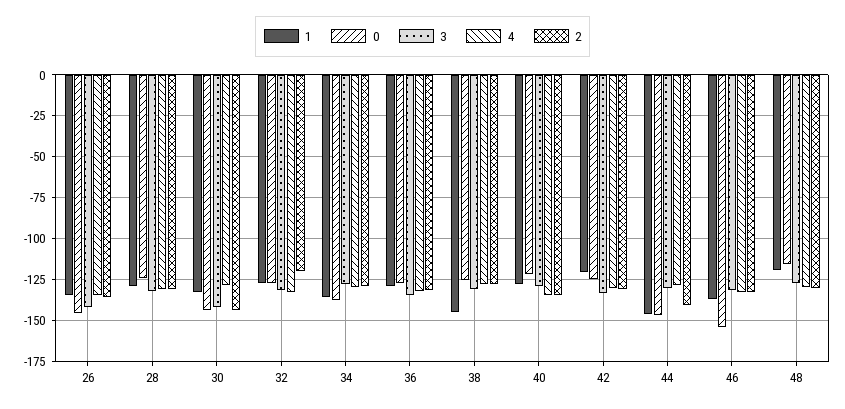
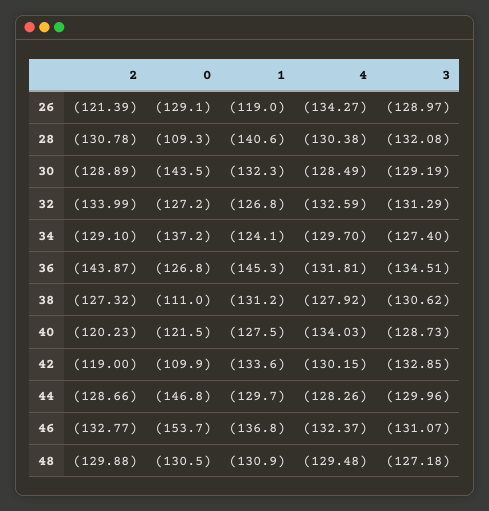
  {
    "1": {
-     "26": -135,
+     "26": -119,
-     "28": -130,
+     "28": -140.6,
      "30": -132.3,
      "32": -126.8,
-     "34": -135,
+     "34": -124.1,
-     "36": -130,
+     "36": -145.3,
-     "38": -145,
+     "38": -131.2,
      "40": -127.5,
-     "42": -120,
+     "42": -133.6,
-     "44": -145,
+     "44": -129.7,
      "46": -136.8,
-     "48": -120
+     "48": -130.9
    },
    "0": {
-     "26": -145,
+     "26": -129.1,
-     "28": -125,
+     "28": -109.3,
      "30": -143.5,
      "32": -127.2,
      "34": -137.2,
      "36": -126.8,
-     "38": -125,
+     "38": -111,
      "40": -121.5,
-     "42": -125,
+     "42": -109.9,
      "44": -146.8,
      "46": -153.7,
-     "48": -115
+     "48": -130.5
    },
    "3": {
-     "26": -140,
+     "26": -128.97,
      "28": -132.08,
-     "30": -140,
+     "30": -129.19,
      "32": -131.29,
      "34": -127.4,
      "36": -134.51,
      "38": -130.62,
      "40": -128.73,
      "42": -132.85,
      "44": -129.96,
      "46": -131.07,
      "48": -127.18
    },
    "4": {
      "26": -134.27,
      "28": -130.38,
      "30": -128.49,
      "32": -132.59,
      "34": -129.7,
      "36": -131.81,
      "38": -127.92,
      "40": -134.03,
      "42": -130.15,
      "44": -128.26,
      "46": -132.37,
      "48": -129.48
    },
    "2": {
-     "26": -135,
+     "26": -121.39,
      "28": -130.78,
-     "30": -145,
+     "30": -128.89,
-     "32": -120,
+     "32": -133.99,
      "34": -129.1,
-     "36": -130,
+     "36": -143.87,
      "38": -127.32,
-     "40": -135,
+     "40": -120.23,
-     "42": -130,
+     "42": -119,
-     "44": -140,
+     "44": -128.66,
      "46": -132.77,
      "48": -129.88
    }
  }

